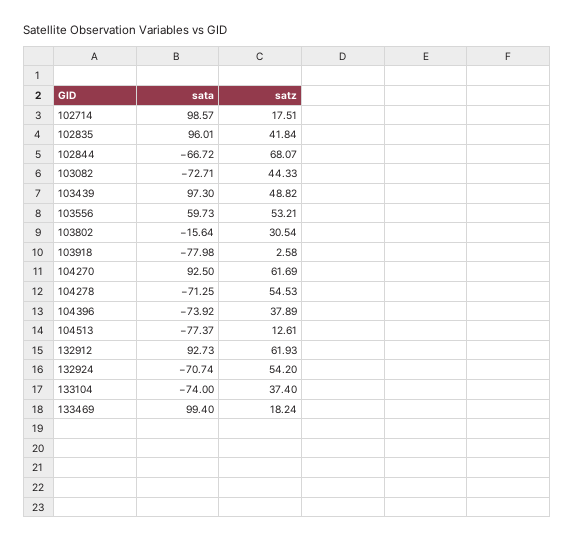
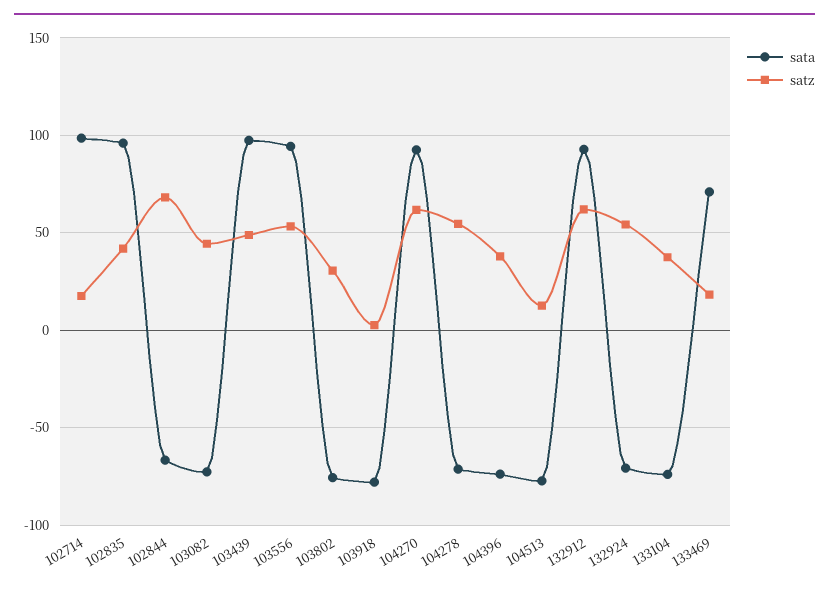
  {
    "sata": {
      "102714": 98.57,
      "102835": 96.01,
      "102844": -66.72,
      "103082": -72.71,
      "103439": 97.3,
-     "103556": 59.73,
+     "103556": 95,
-     "103802": -15.64,
+     "103802": -75,
      "103918": -77.98,
      "104270": 92.5,
      "104278": -71.25,
      "104396": -73.92,
      "104513": -77.37,
      "132912": 92.73,
      "132924": -70.74,
      "133104": -74,
-     "133469": 99.4
+     "133469": 70
    },
    "satz": {
      "102714": 17.51,
      "102835": 41.84,
      "102844": 68.07,
      "103082": 44.33,
      "103439": 48.82,
      "103556": 53.21,
      "103802": 30.54,
      "103918": 2.58,
      "104270": 61.69,
      "104278": 54.53,
      "104396": 37.89,
      "104513": 12.61,
      "132912": 61.93,
      "132924": 54.2,
      "133104": 37.4,
      "133469": 18.24
    }
  }

